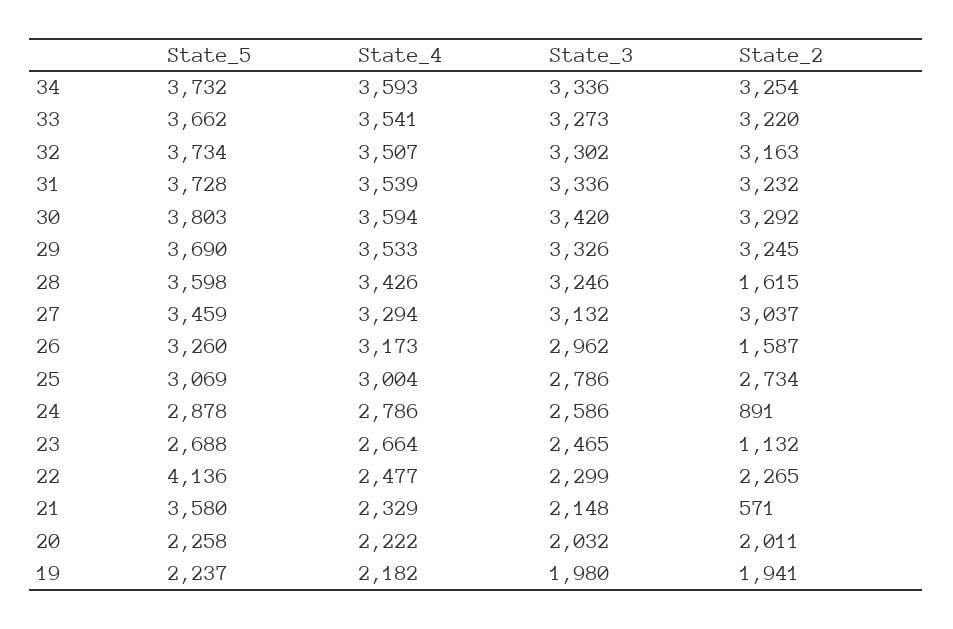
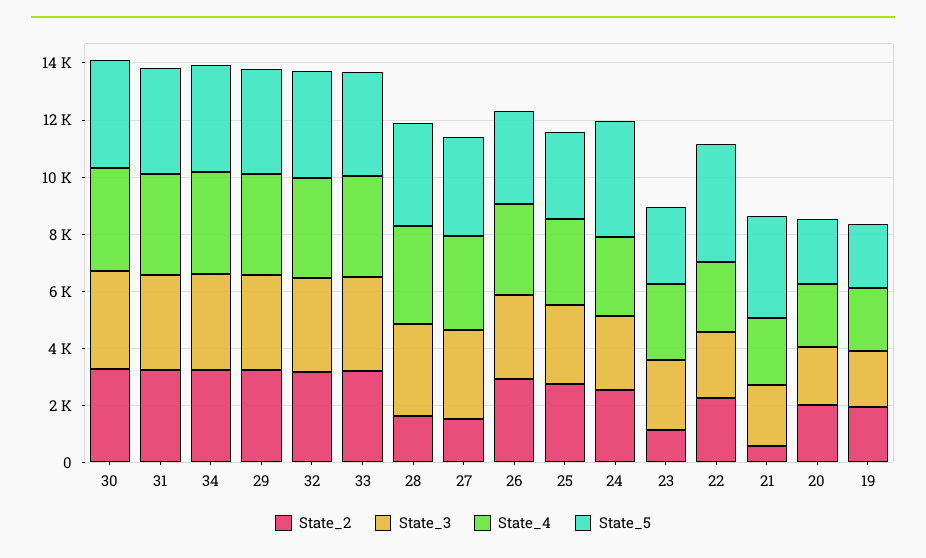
  {
    "State_5": {
      "34": 3732,
      "33": 3662,
      "32": 3734,
      "31": 3728,
      "30": 3803,
      "29": 3690,
      "28": 3598,
      "27": 3459,
      "26": 3260,
      "25": 3069,
-     "24": 2878,
+     "24": 4000,
      "23": 2688,
      "22": 4136,
      "21": 3580,
      "20": 2258,
      "19": 2237
    },
    "State_4": {
      "34": 3593,
      "33": 3541,
      "32": 3507,
      "31": 3539,
      "30": 3594,
      "29": 3533,
      "28": 3426,
      "27": 3294,
      "26": 3173,
      "25": 3004,
      "24": 2786,
      "23": 2664,
      "22": 2477,
      "21": 2329,
      "20": 2222,
      "19": 2182
    },
    "State_3": {
      "34": 3336,
      "33": 3273,
      "32": 3302,
      "31": 3336,
      "30": 3420,
      "29": 3326,
      "28": 3246,
      "27": 3132,
      "26": 2962,
      "25": 2786,
      "24": 2586,
      "23": 2465,
      "22": 2299,
      "21": 2148,
      "20": 2032,
      "19": 1980
    },
    "State_2": {
      "34": 3254,
      "33": 3220,
      "32": 3163,
      "31": 3232,
      "30": 3292,
      "29": 3245,
      "28": 1615,
-     "27": 3037,
+     "27": 1500,
-     "26": 1587,
+     "26": 3000,
      "25": 2734,
-     "24": 891,
+     "24": 2500,
      "23": 1132,
      "22": 2265,
      "21": 571,
      "20": 2011,
      "19": 1941
    }
  }

